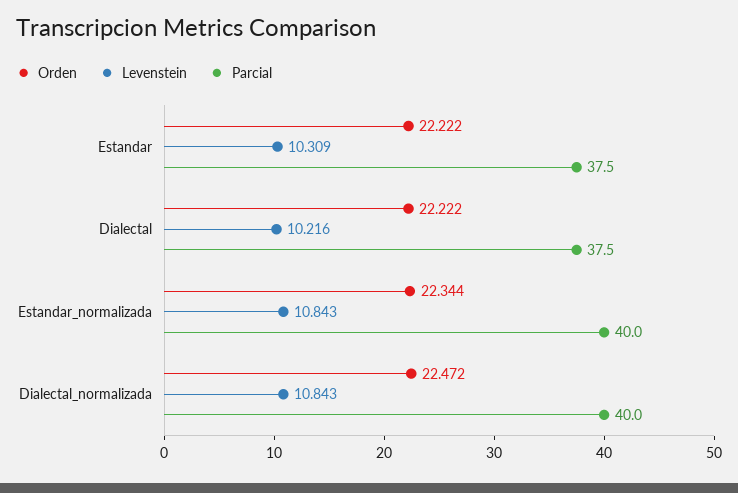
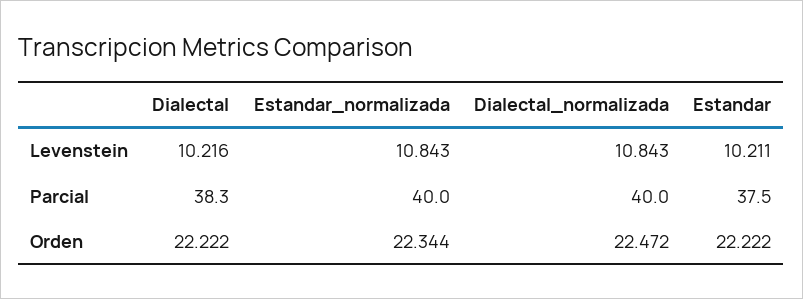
  {
    "Orden": {
      "Estandar": 22.222,
      "Dialectal": 22.222,
      "Estandar_normalizada": 22.344,
      "Dialectal_normalizada": 22.472
    },
    "Levenstein": {
-     "Estandar": 10.309,
+     "Estandar": 10.211,
      "Dialectal": 10.216,
      "Estandar_normalizada": 10.843,
      "Dialectal_normalizada": 10.843
    },
    "Parcial": {
      "Estandar": 37.5,
-     "Dialectal": 37.5,
+     "Dialectal": 38.3,
      "Estandar_normalizada": 40,
      "Dialectal_normalizada": 40
    }
  }

